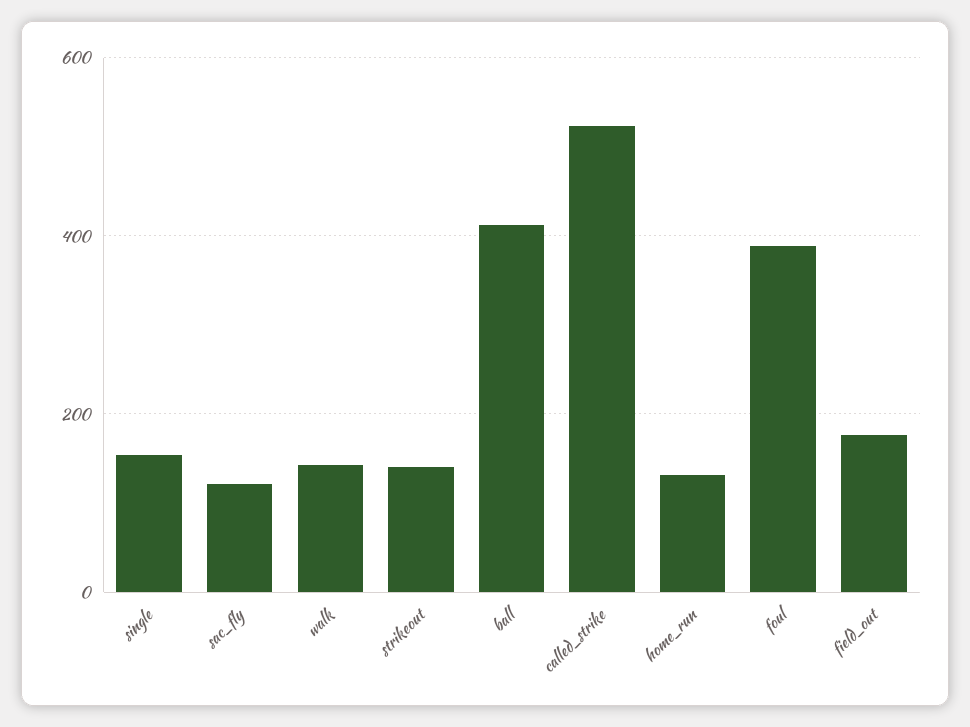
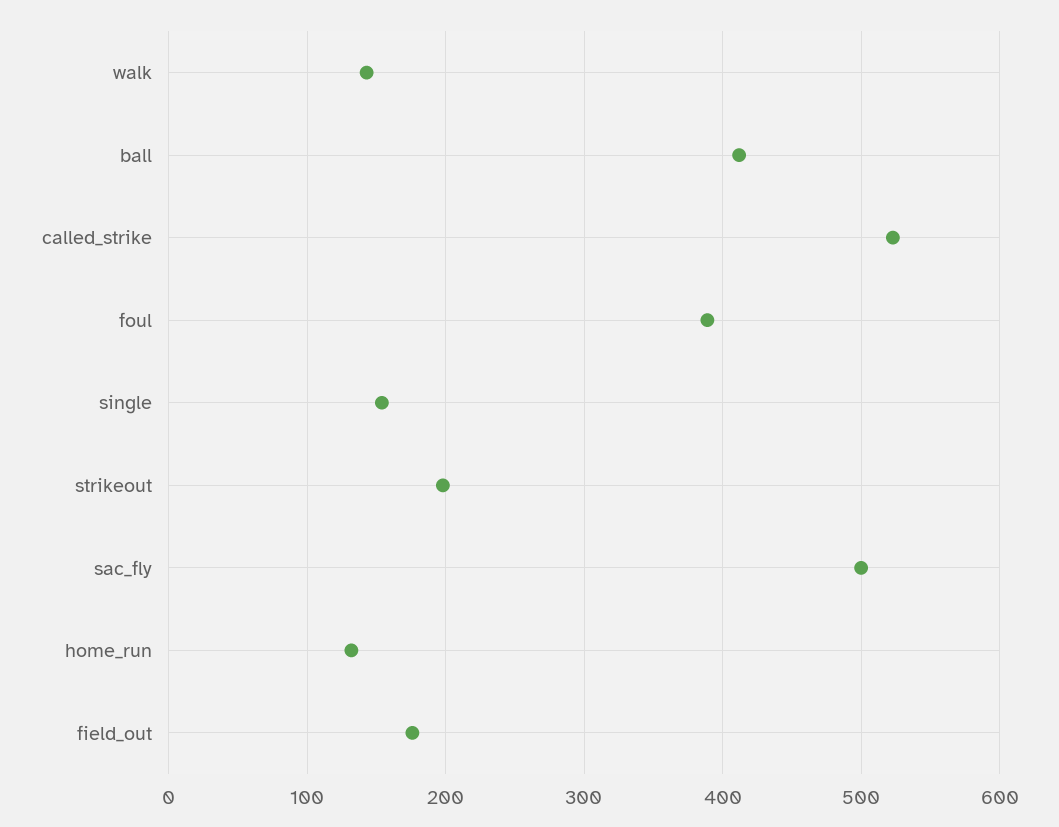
  {
    "single": 150,
-   "sac_fly": 120,
+   "sac_fly": 500,
    "walk": 140,
-   "strikeout": 140,
+   "strikeout": 200,
    "ball": 410,
    "called_strike": 520,
    "home_run": 130,
    "foul": 390,
    "field_out": 180
  }

